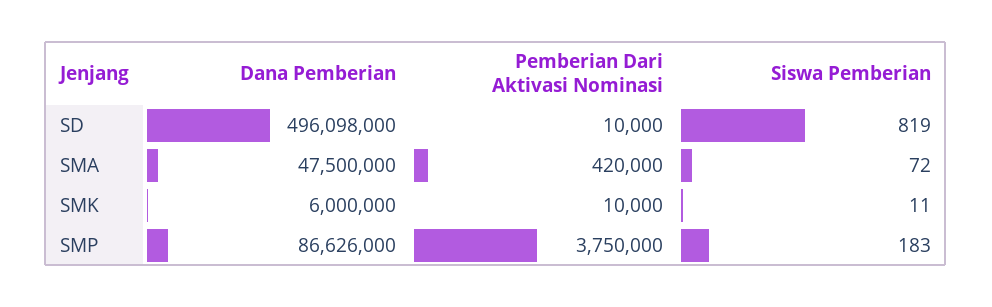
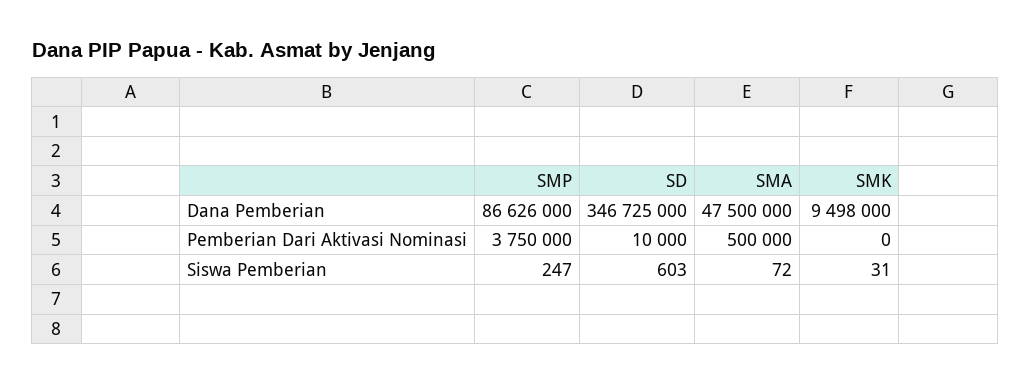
  {
    "Dana Pemberian": {
-     "SD": 496098000,
+     "SD": 346725000,
      "SMA": 47500000,
-     "SMK": 6000000,
+     "SMK": 9498000,
      "SMP": 86626000
    },
    "Pemberian Dari Aktivasi Nominasi": {
      "SD": 10000,
-     "SMA": 420000,
+     "SMA": 500000,
-     "SMK": 10000,
+     "SMK": 0,
      "SMP": 3750000
    },
    "Siswa Pemberian": {
-     "SD": 819,
+     "SD": 603,
      "SMA": 72,
-     "SMK": 11,
+     "SMK": 31,
-     "SMP": 183
+     "SMP": 247
    }
  }

